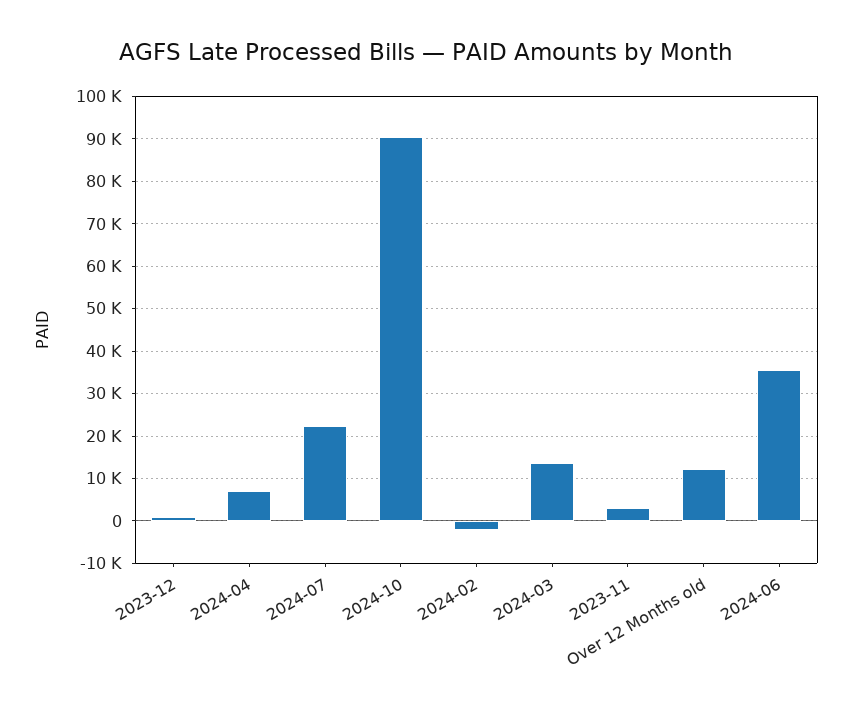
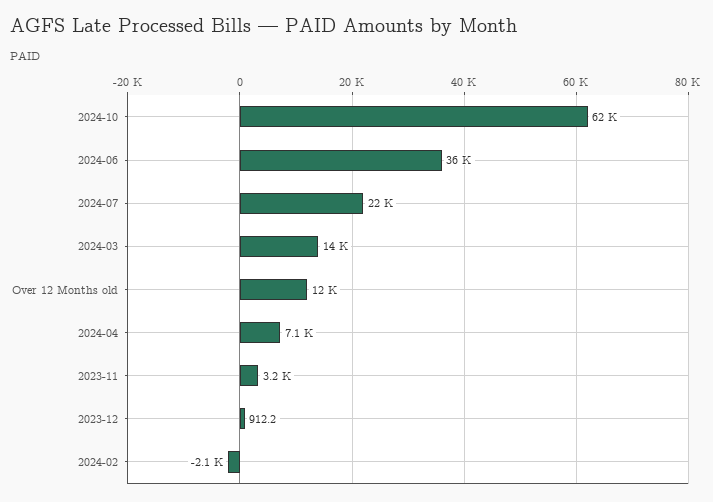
  {
    "2023-12": 912.2,
    "2024-04": 7100,
    "2024-07": 22000,
-   "2024-10": 90000,
+   "2024-10": 62000,
    "2024-02": -2100,
    "2024-03": 14000,
    "2023-11": 3200,
    "Over 12 Months old": 12000,
    "2024-06": 36000
  }

